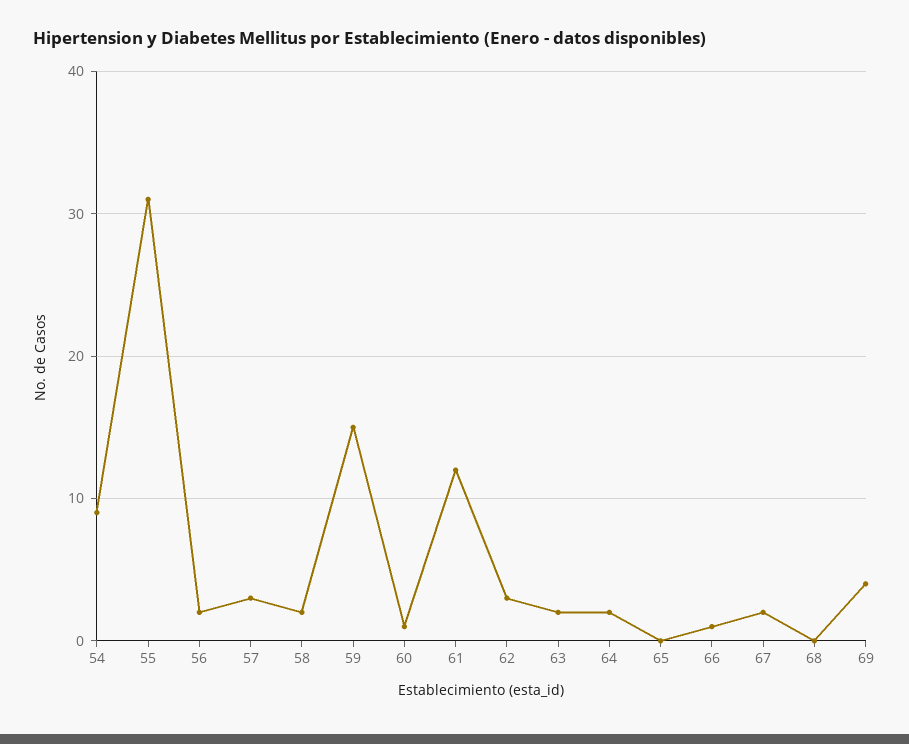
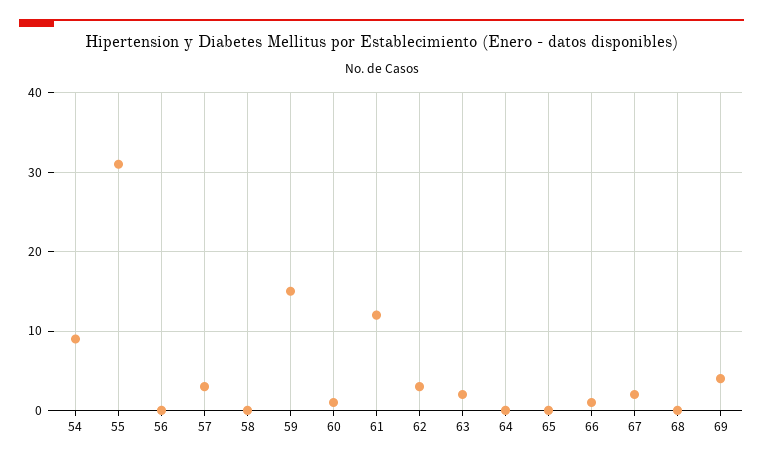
  {
    "54": 9,
    "55": 31,
-   "56": 2,
+   "56": 0,
    "57": 3,
-   "58": 2,
+   "58": 0,
    "59": 15,
    "60": 1,
    "61": 12,
    "62": 3,
    "63": 2,
-   "64": 2,
+   "64": 0,
    "65": 0,
    "66": 1,
    "67": 2,
    "68": 0,
    "69": 4
  }

